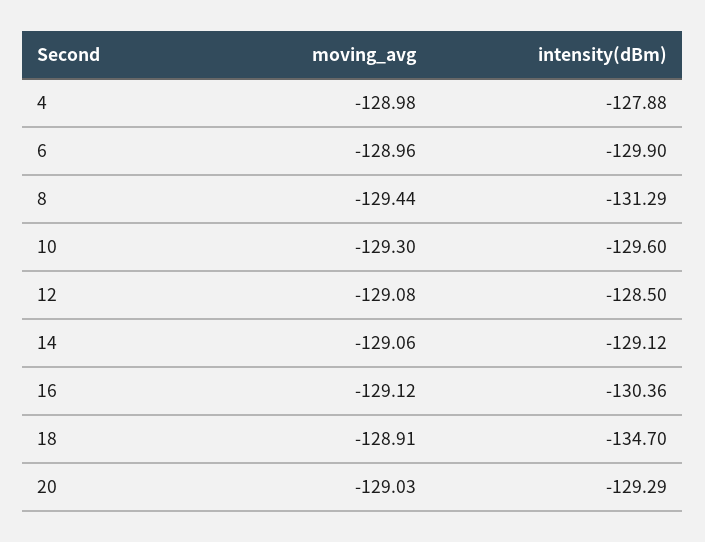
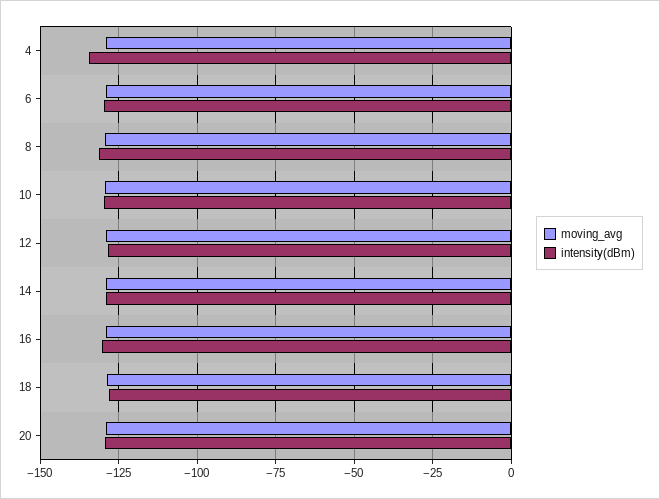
  {
    "moving_avg": {
      "4": -128.98,
      "6": -128.96,
      "8": -129.44,
      "10": -129.3,
      "12": -129.08,
      "14": -129.06,
      "16": -129.12,
      "18": -128.91,
      "20": -129.03
    },
    "intensity(dBm)": {
-     "4": -127.88,
+     "4": -135,
      "6": -129.9,
      "8": -131.29,
      "10": -129.6,
      "12": -128.5,
      "14": -129.12,
      "16": -130.36,
-     "18": -134.7,
+     "18": -127.5,
      "20": -129.29
    }
  }

